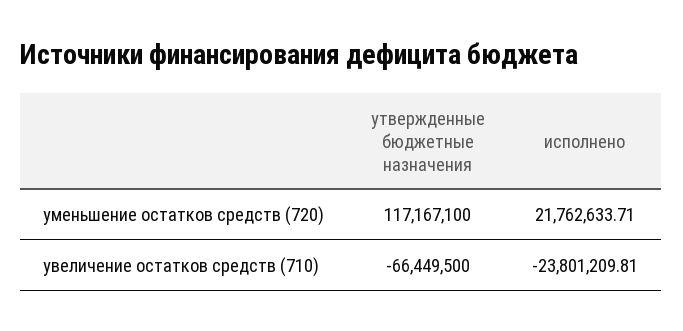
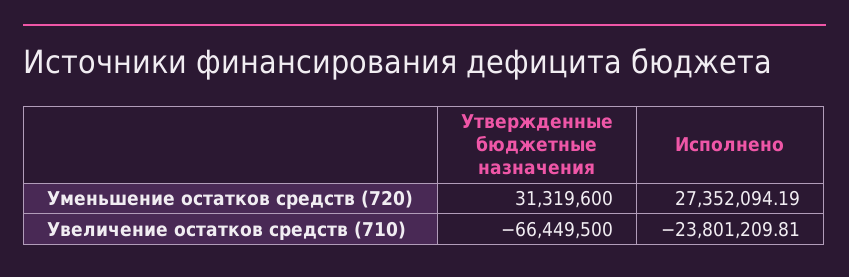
  {
    "утвержденные бюджетные назначения": {
-     "уменьшение остатков средств (720)": 117167100,
+     "уменьшение остатков средств (720)": 31319600,
      "увеличение остатков средств (710)": -66449500
    },
    "исполнено": {
-     "уменьшение остатков средств (720)": 21762633.71,
+     "уменьшение остатков средств (720)": 27352094.19,
      "увеличение остатков средств (710)": -23801209.81
    }
  }

